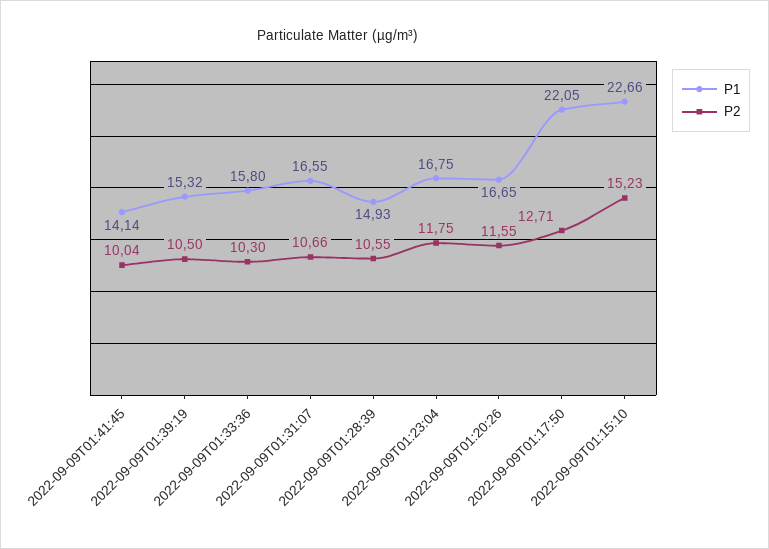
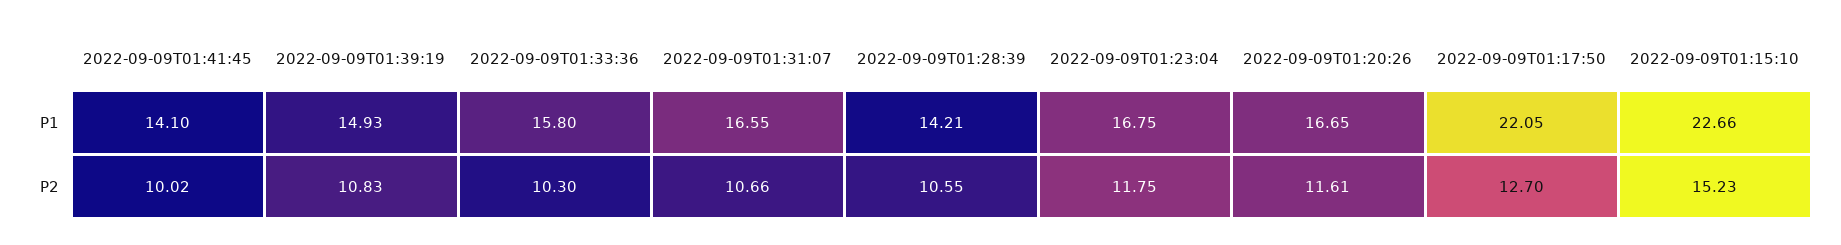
  {
    "P1": {
-     "2022-09-09T01:41:45": 14.14,
+     "2022-09-09T01:41:45": 14.1,
-     "2022-09-09T01:39:19": 15.32,
+     "2022-09-09T01:39:19": 14.93,
      "2022-09-09T01:33:36": 15.8,
      "2022-09-09T01:31:07": 16.55,
-     "2022-09-09T01:28:39": 14.93,
+     "2022-09-09T01:28:39": 14.21,
      "2022-09-09T01:23:04": 16.75,
      "2022-09-09T01:20:26": 16.65,
      "2022-09-09T01:17:50": 22.05,
      "2022-09-09T01:15:10": 22.66
    },
    "P2": {
-     "2022-09-09T01:41:45": 10.04,
+     "2022-09-09T01:41:45": 10.02,
-     "2022-09-09T01:39:19": 10.5,
+     "2022-09-09T01:39:19": 10.83,
      "2022-09-09T01:33:36": 10.3,
      "2022-09-09T01:31:07": 10.66,
      "2022-09-09T01:28:39": 10.55,
      "2022-09-09T01:23:04": 11.75,
-     "2022-09-09T01:20:26": 11.55,
+     "2022-09-09T01:20:26": 11.61,
-     "2022-09-09T01:17:50": 12.71,
+     "2022-09-09T01:17:50": 12.7,
      "2022-09-09T01:15:10": 15.23
    }
  }

